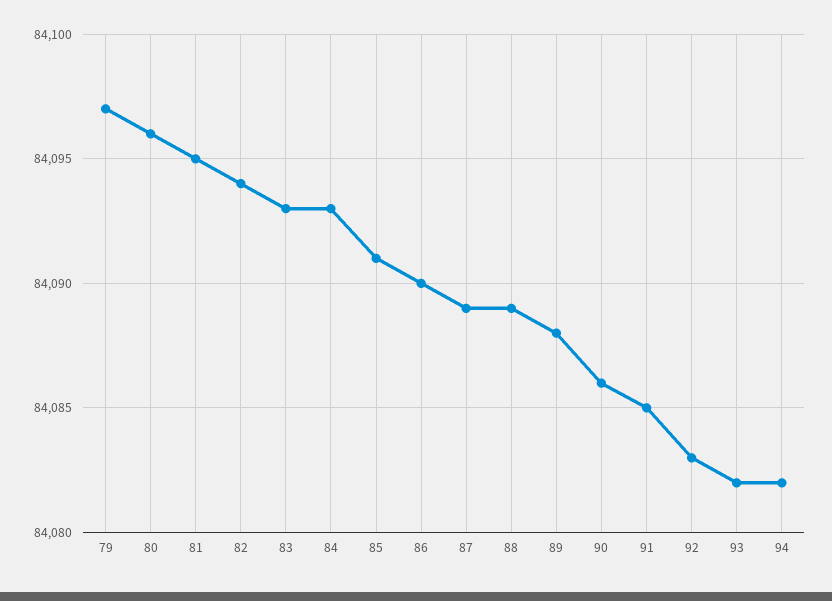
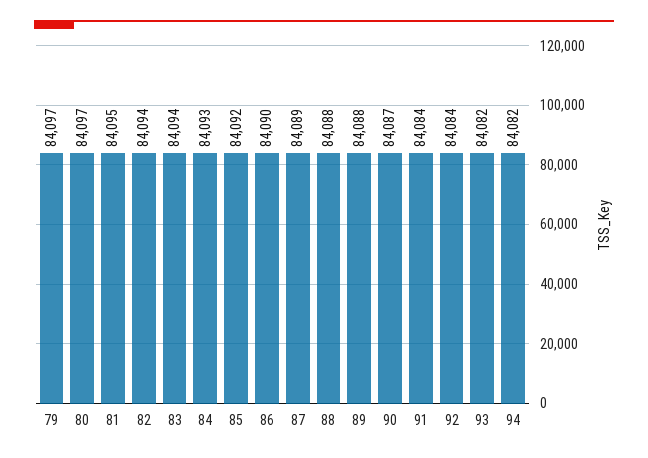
  {
    "79": 84097,
-   "80": 84096,
+   "80": 84097,
    "81": 84095,
    "82": 84094,
-   "83": 84093,
+   "83": 84094,
    "84": 84093,
-   "85": 84091,
+   "85": 84092,
    "86": 84090,
    "87": 84089,
-   "88": 84089,
+   "88": 84088,
    "89": 84088,
-   "90": 84086,
+   "90": 84087,
-   "91": 84085,
+   "91": 84084,
-   "92": 84083,
+   "92": 84084,
    "93": 84082,
    "94": 84082
  }

